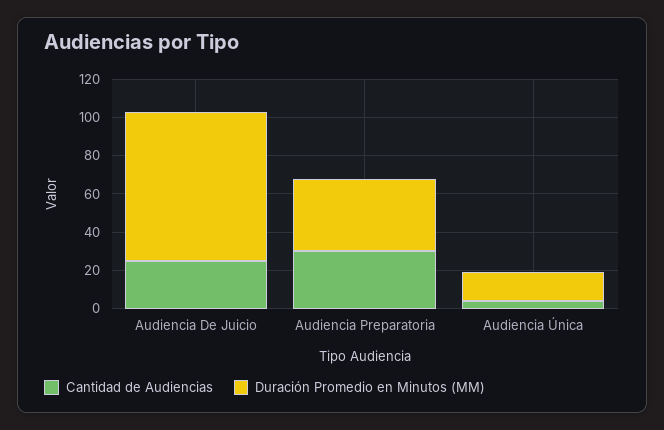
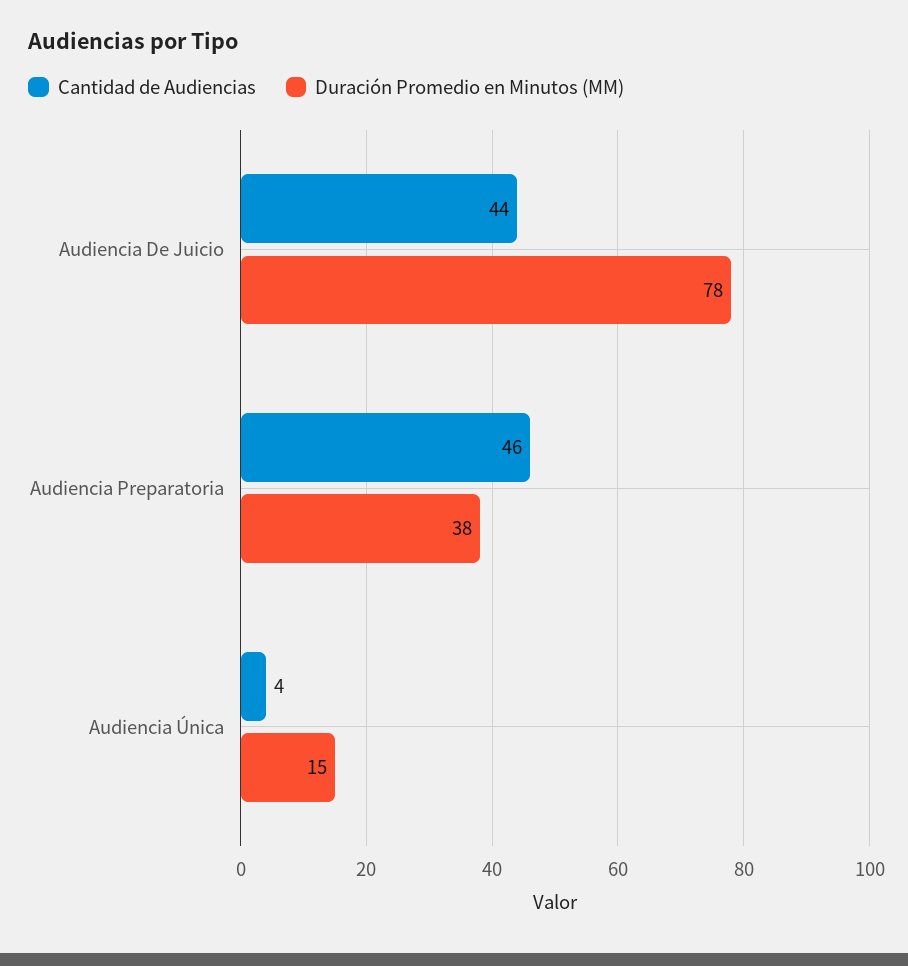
  {
    "Cantidad de Audiencias": {
-     "Audiencia De Juicio": 25,
+     "Audiencia De Juicio": 44,
-     "Audiencia Preparatoria": 30,
+     "Audiencia Preparatoria": 46,
      "Audiencia Única": 4
    },
    "Duración Promedio en Minutos (MM)": {
      "Audiencia De Juicio": 78,
      "Audiencia Preparatoria": 38,
      "Audiencia Única": 15
    }
  }

